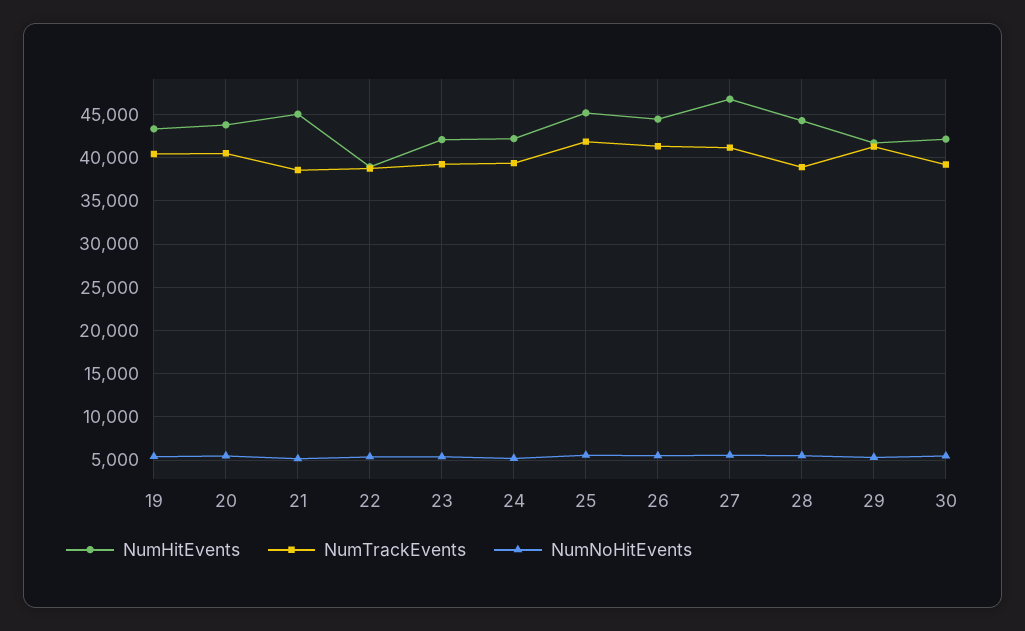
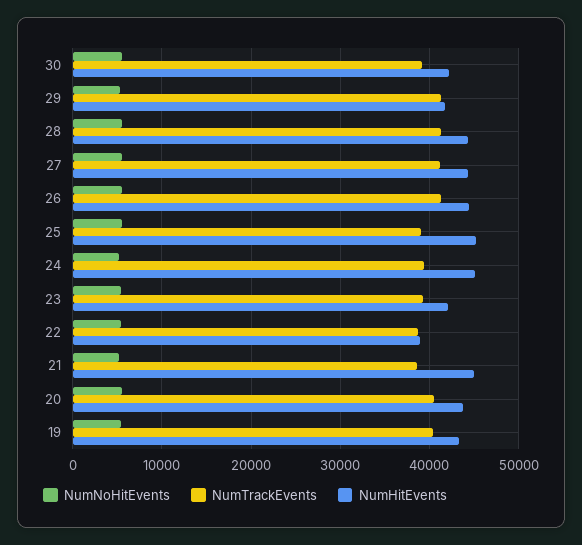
  {
    "NumHitEvents": {
      "19": 43000,
      "20": 44000,
      "21": 45000,
      "22": 39000,
      "23": 42000,
-     "24": 42000,
+     "24": 45000,
      "25": 45000,
      "26": 44000,
-     "27": 47000,
+     "27": 44000,
      "28": 44000,
      "29": 42000,
      "30": 42000
    },
    "NumTrackEvents": {
      "19": 40000,
      "20": 41000,
      "21": 39000,
      "22": 39000,
      "23": 39000,
      "24": 39000,
-     "25": 42000,
+     "25": 39000,
      "26": 41000,
      "27": 41000,
-     "28": 39000,
+     "28": 41000,
      "29": 41000,
      "30": 39000
    },
    "NumNoHitEvents": {
      "19": 5000,
      "20": 5000,
      "21": 5000,
      "22": 5000,
      "23": 5000,
      "24": 5000,
      "25": 6000,
      "26": 6000,
      "27": 6000,
      "28": 6000,
      "29": 5000,
      "30": 5000
    }
  }

